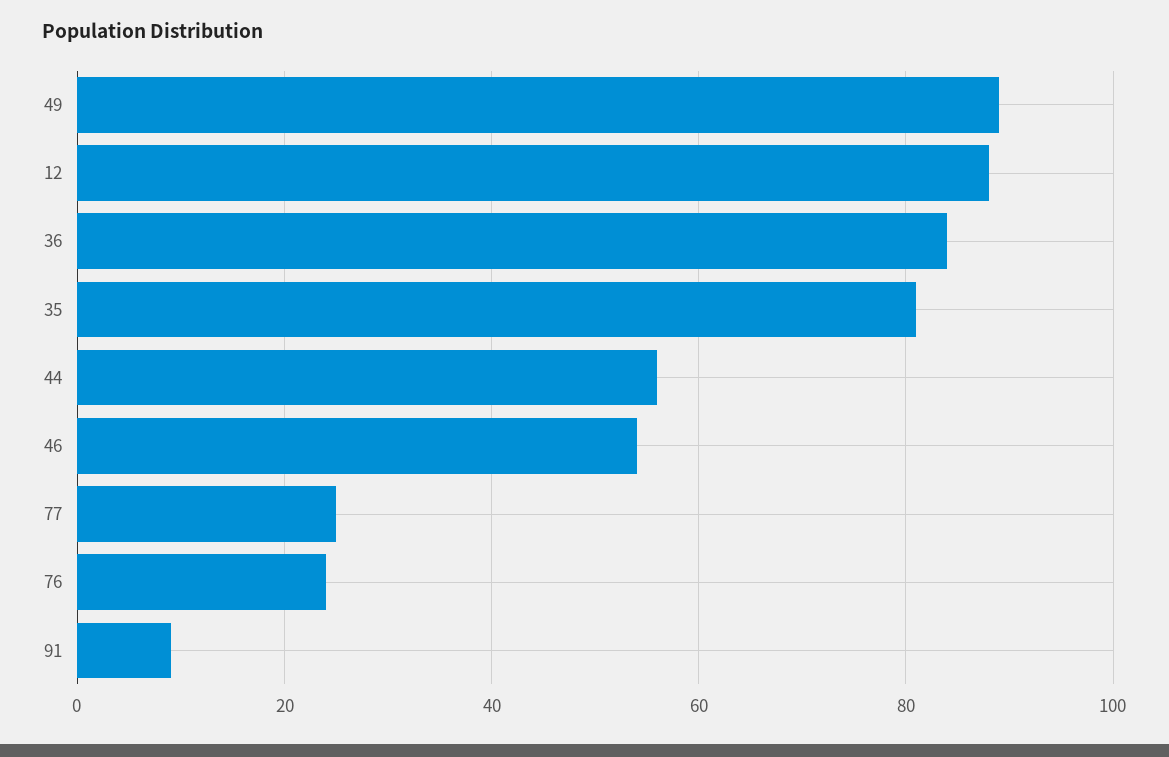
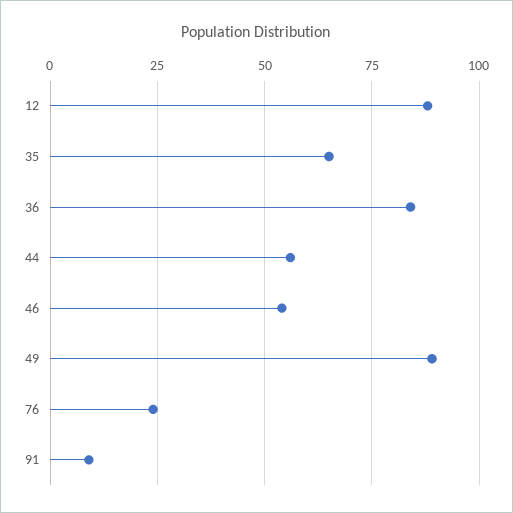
  {
    "49": 90,
    "12": 90,
    "36": 85,
-   "35": 80,
+   "35": 65,
    "44": 55,
    "46": 55,
-   "77": 25,
    "76": 25,
    "91": 10
  }

